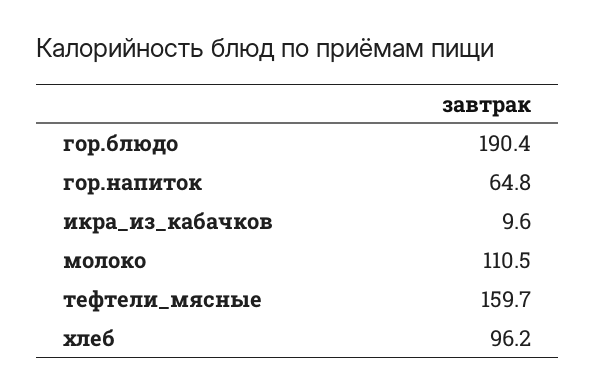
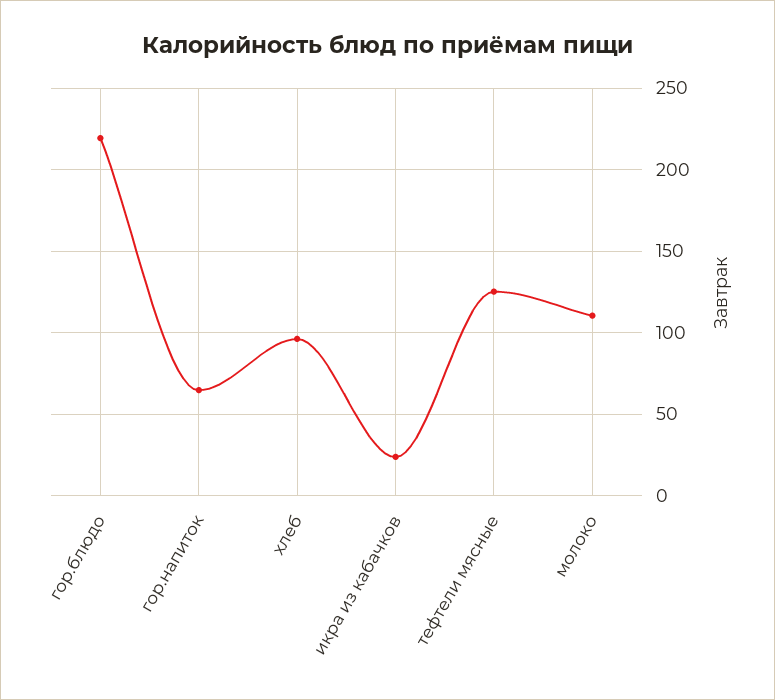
  {
-   "гор.блюдо": 190.4,
+   "гор.блюдо": 220,
    "гор.напиток": 64.8,
-   "икра_из_кабачков": 9.6,
+   "икра_из_кабачков": 25,
    "молоко": 110.5,
-   "тефтели_мясные": 159.7,
+   "тефтели_мясные": 125,
    "хлеб": 96.2
  }

